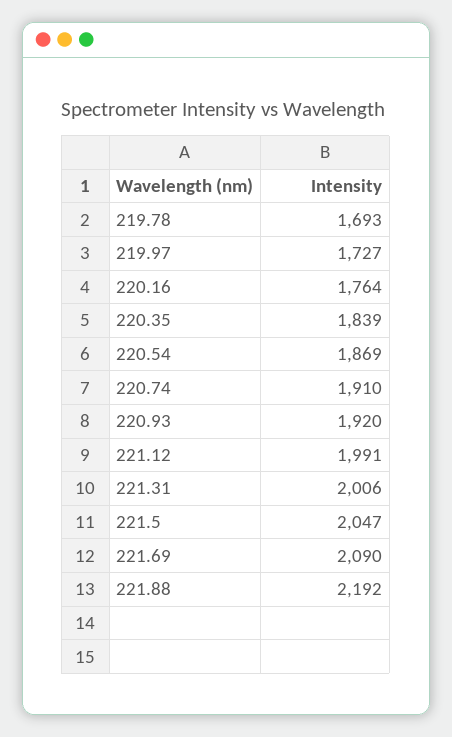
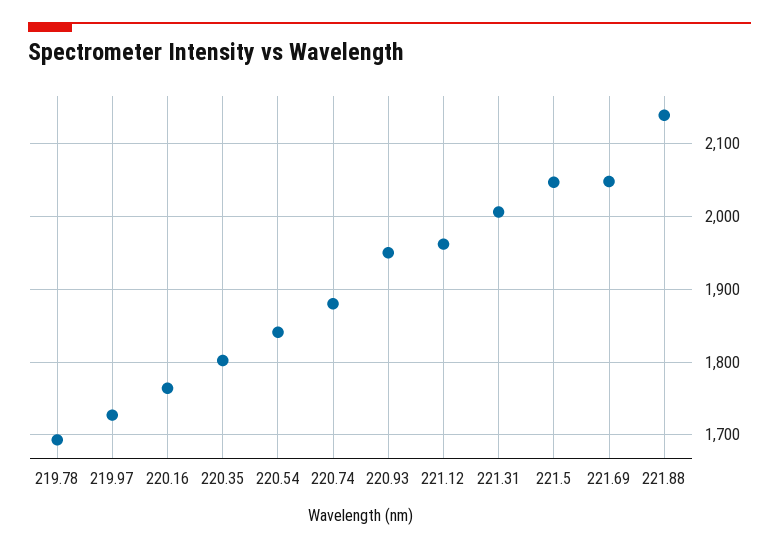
  {
    "219.78": 1693,
    "219.97": 1727,
    "220.16": 1764,
-   "220.35": 1839,
+   "220.35": 1800,
-   "220.54": 1869,
+   "220.54": 1840,
-   "220.74": 1910,
+   "220.74": 1880,
-   "220.93": 1920,
+   "220.93": 1950,
-   "221.12": 1991,
+   "221.12": 1960,
    "221.31": 2006,
    "221.5": 2047,
-   "221.69": 2090,
+   "221.69": 2050,
-   "221.88": 2192
+   "221.88": 2140
  }

